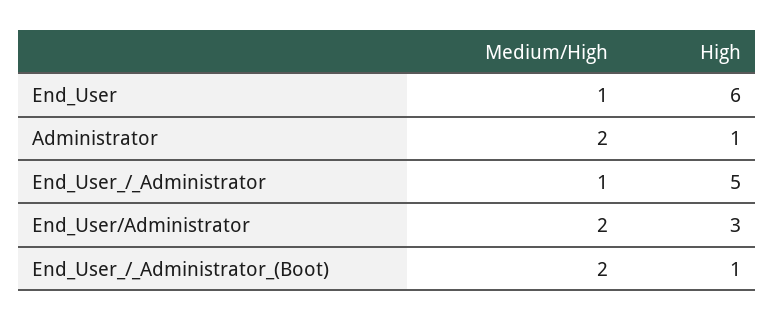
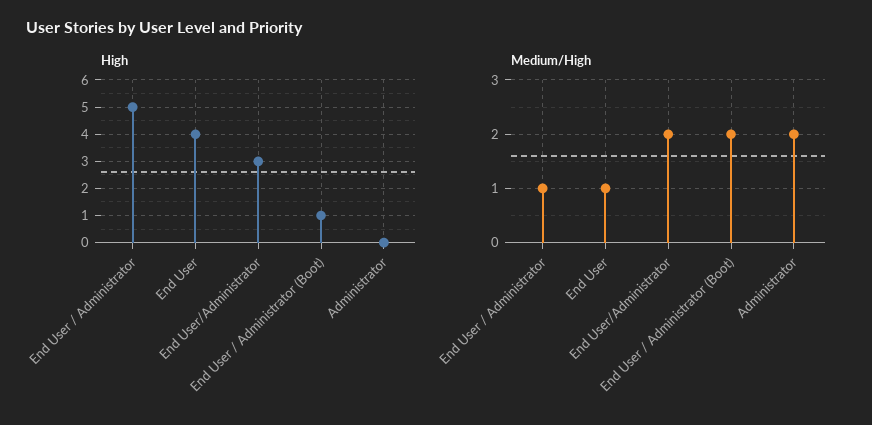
  {
    "Medium/High": {
      "End_User": 1,
      "Administrator": 2,
      "End_User_/_Administrator": 1,
      "End_User/Administrator": 2,
      "End_User_/_Administrator_(Boot)": 2
    },
    "High": {
-     "End_User": 6,
+     "End_User": 4,
-     "Administrator": 1,
+     "Administrator": 0,
      "End_User_/_Administrator": 5,
      "End_User/Administrator": 3,
      "End_User_/_Administrator_(Boot)": 1
    }
  }

